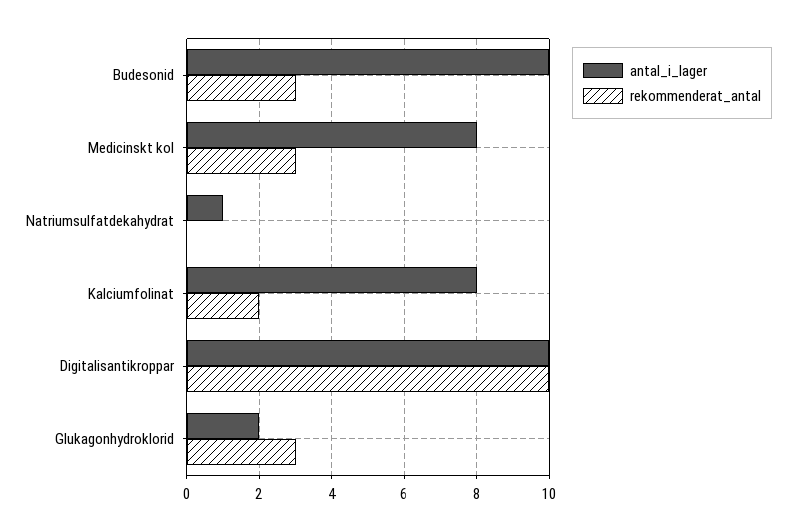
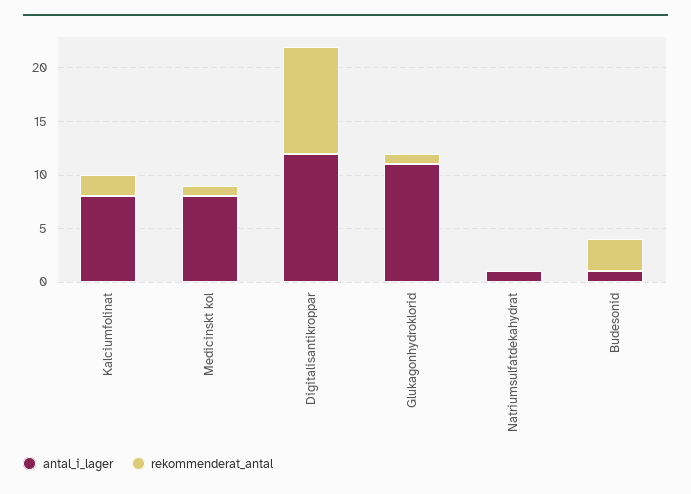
  {
    "antal_i_lager": {
-     "Budesonid": 10,
+     "Budesonid": 1,
      "Medicinskt kol": 8,
      "Natriumsulfatdekahydrat": 1,
      "Kalciumfolinat": 8,
-     "Digitalisantikroppar": 10,
+     "Digitalisantikroppar": 12,
-     "Glukagonhydroklorid": 2
+     "Glukagonhydroklorid": 11
    },
    "rekommenderat_antal": {
      "Budesonid": 3,
-     "Medicinskt kol": 3,
+     "Medicinskt kol": 1,
      "Natriumsulfatdekahydrat": 0,
      "Kalciumfolinat": 2,
      "Digitalisantikroppar": 10,
-     "Glukagonhydroklorid": 3
+     "Glukagonhydroklorid": 1
    }
  }

